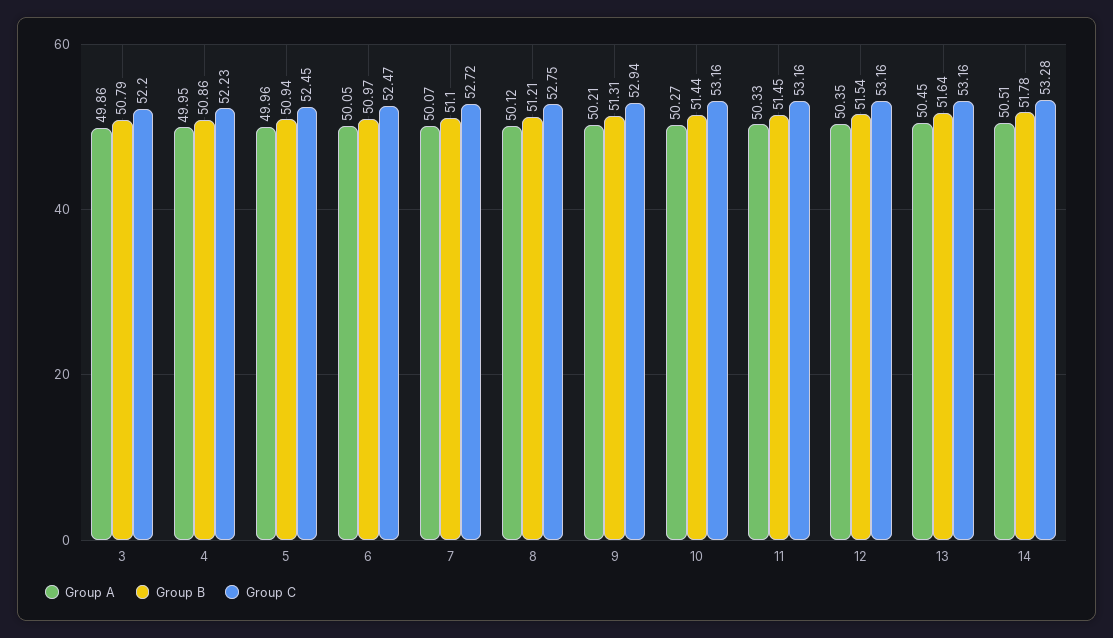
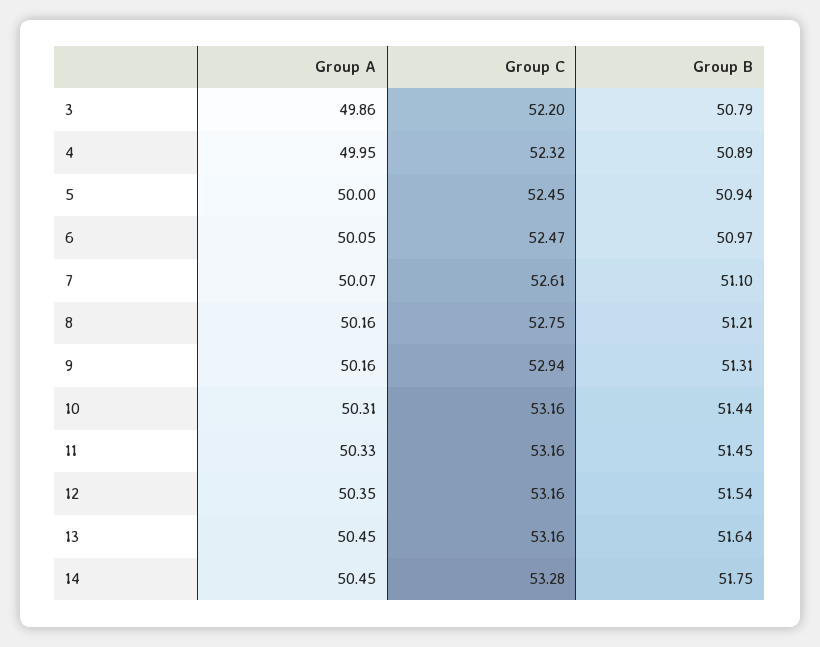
  {
    "Group A": {
      "3": 49.86,
      "4": 49.95,
-     "5": 49.96,
+     "5": 50,
      "6": 50.05,
      "7": 50.07,
-     "8": 50.12,
+     "8": 50.16,
-     "9": 50.21,
+     "9": 50.16,
-     "10": 50.27,
+     "10": 50.31,
      "11": 50.33,
      "12": 50.35,
      "13": 50.45,
-     "14": 50.51
+     "14": 50.45
    },
    "Group B": {
      "3": 50.79,
-     "4": 50.86,
+     "4": 50.89,
      "5": 50.94,
      "6": 50.97,
      "7": 51.1,
      "8": 51.21,
      "9": 51.31,
      "10": 51.44,
      "11": 51.45,
      "12": 51.54,
      "13": 51.64,
-     "14": 51.78
+     "14": 51.75
    },
    "Group C": {
      "3": 52.2,
-     "4": 52.23,
+     "4": 52.32,
      "5": 52.45,
      "6": 52.47,
-     "7": 52.72,
+     "7": 52.61,
      "8": 52.75,
      "9": 52.94,
      "10": 53.16,
      "11": 53.16,
      "12": 53.16,
      "13": 53.16,
      "14": 53.28
    }
  }

